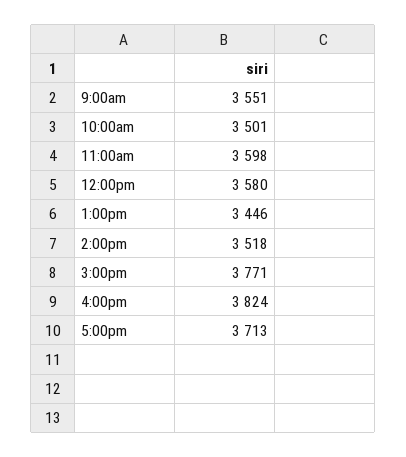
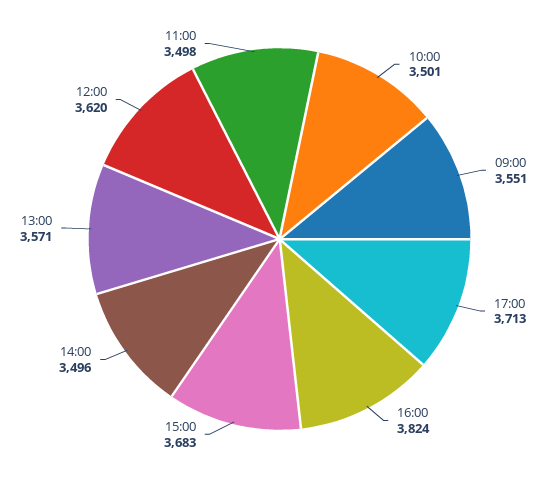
  {
    "9:00am": 3551,
    "10:00am": 3501,
-   "11:00am": 3598,
+   "11:00am": 3498,
-   "12:00pm": 3580,
+   "12:00pm": 3620,
-   "1:00pm": 3446,
+   "1:00pm": 3571,
-   "2:00pm": 3518,
+   "2:00pm": 3496,
-   "3:00pm": 3771,
+   "3:00pm": 3683,
    "4:00pm": 3824,
    "5:00pm": 3713
  }

